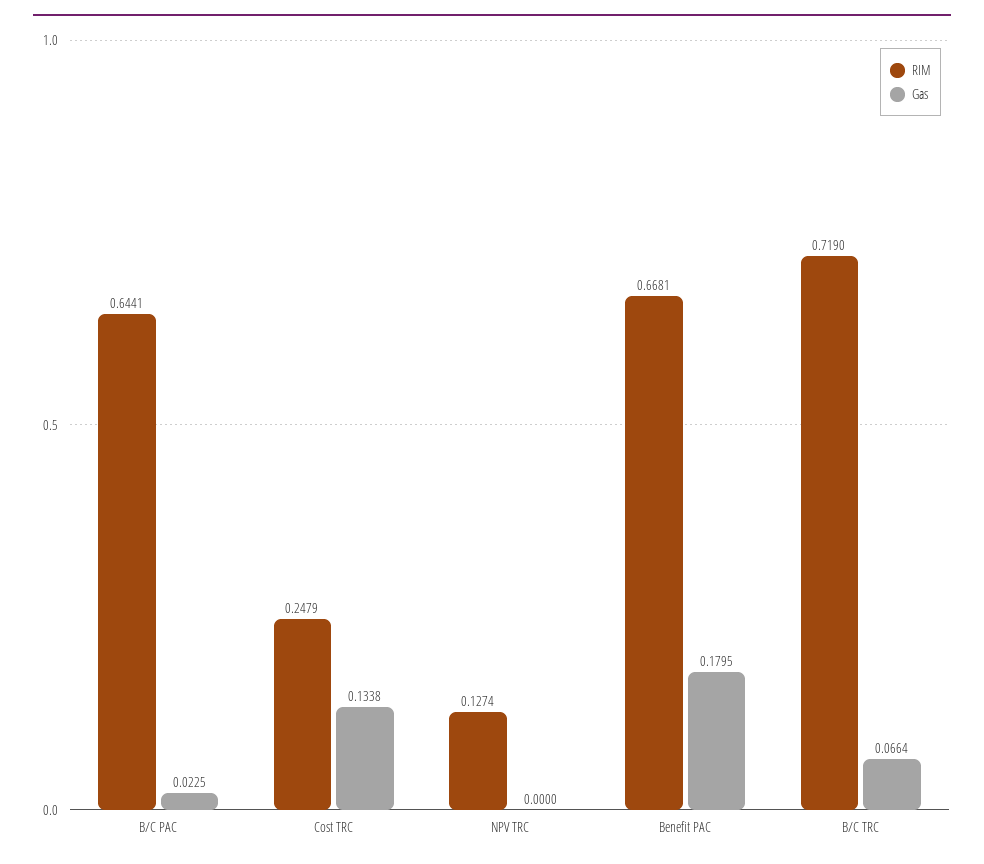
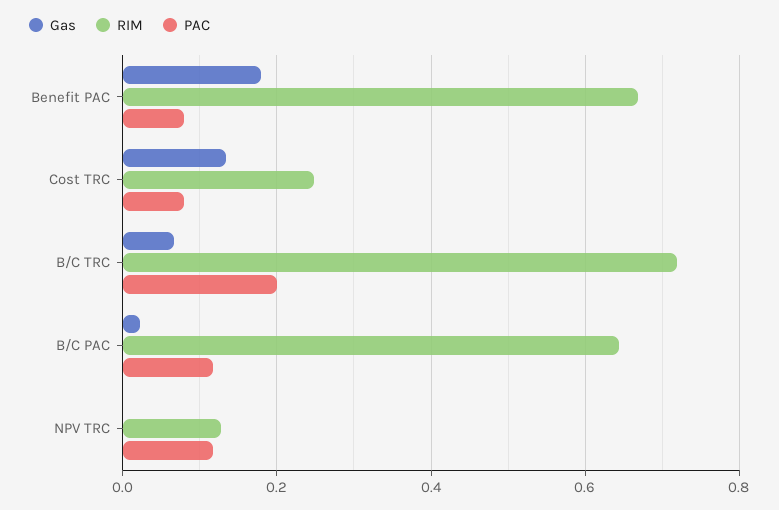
  {
    "RIM": {
      "B/C PAC": 0.6441,
      "Cost TRC": 0.2479,
      "NPV TRC": 0.1274,
      "Benefit PAC": 0.6681,
      "B/C TRC": 0.719
    },
    "Gas": {
      "B/C PAC": 0.0225,
      "Cost TRC": 0.1338,
      "NPV TRC": 0,
      "Benefit PAC": 0.1795,
      "B/C TRC": 0.0664
-   }
+   },
+   "PAC": {
+     "Benefit PAC": 0.08,
+     "Cost TRC": 0.08,
+     "B/C TRC": 0.2,
+     "B/C PAC": 0.12,
+     "NPV TRC": 0.12
+   }
  }

